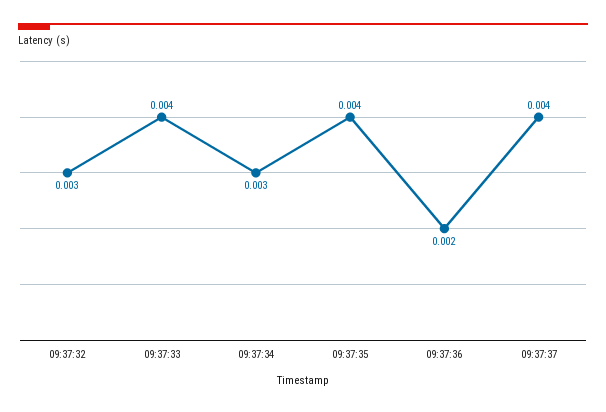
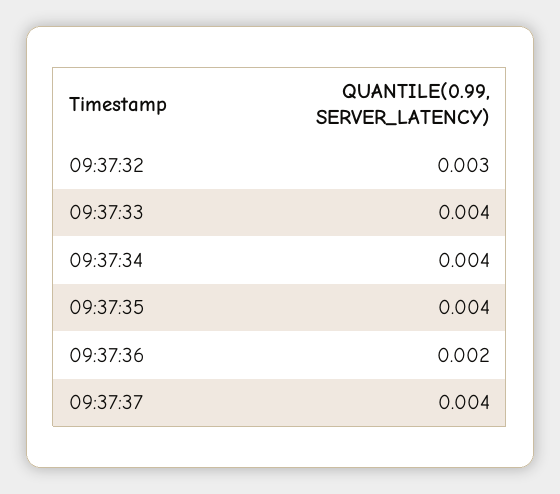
  {
    "09:37:32": 0.003,
    "09:37:33": 0.004,
-   "09:37:34": 0.003,
+   "09:37:34": 0.004,
    "09:37:35": 0.004,
    "09:37:36": 0.002,
    "09:37:37": 0.004
  }

